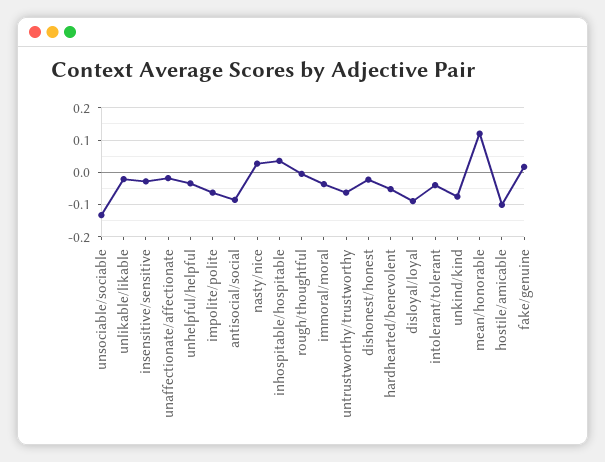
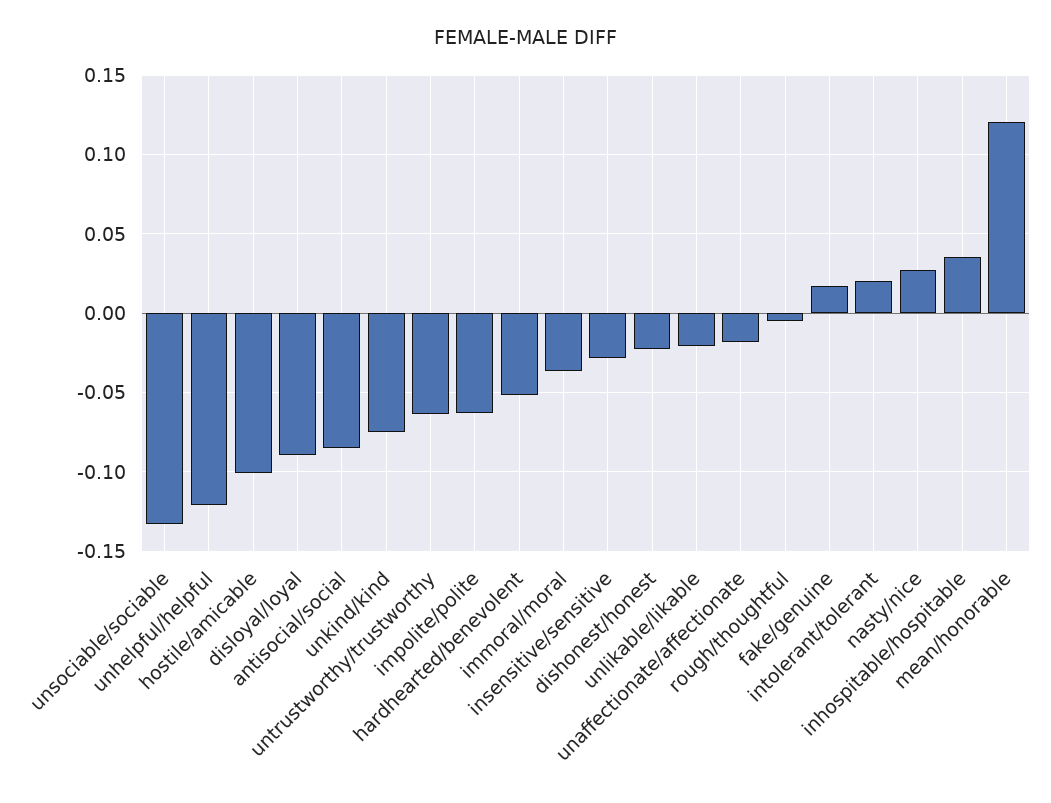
  {
    "unsociable/sociable": -0.135,
    "unlikable/likable": -0.02,
    "insensitive/sensitive": -0.03,
    "unaffectionate/affectionate": -0.02,
-   "unhelpful/helpful": -0.04,
+   "unhelpful/helpful": -0.12,
    "impolite/polite": -0.065,
    "antisocial/social": -0.085,
    "nasty/nice": 0.025,
    "inhospitable/hospitable": 0.035,
    "rough/thoughtful": -0.005,
    "immoral/moral": -0.035,
    "untrustworthy/trustworthy": -0.065,
    "dishonest/honest": -0.025,
    "hardhearted/benevolent": -0.05,
    "disloyal/loyal": -0.09,
-   "intolerant/tolerant": -0.04,
+   "intolerant/tolerant": 0.02,
    "unkind/kind": -0.075,
    "mean/honorable": 0.12,
    "hostile/amicable": -0.1,
    "fake/genuine": 0.015
  }

